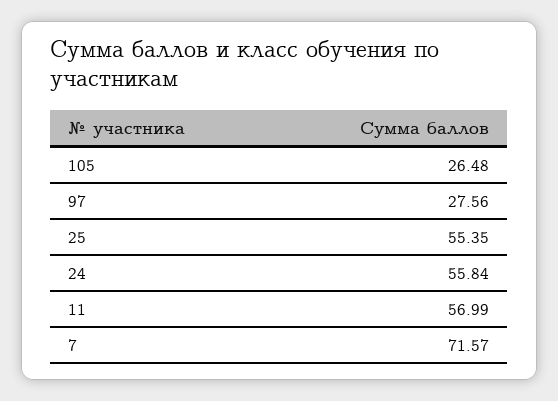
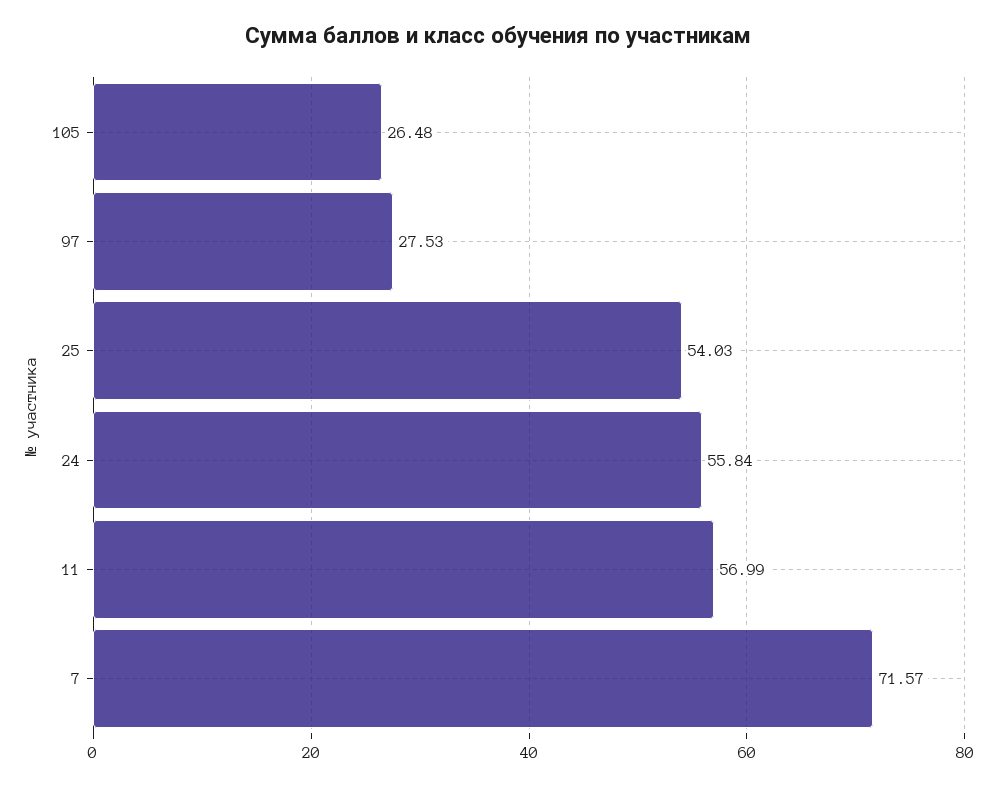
  {
    "105": 26.48,
-   "97": 27.56,
+   "97": 27.53,
-   "25": 55.35,
+   "25": 54.03,
    "24": 55.84,
    "11": 56.99,
    "7": 71.57
  }

